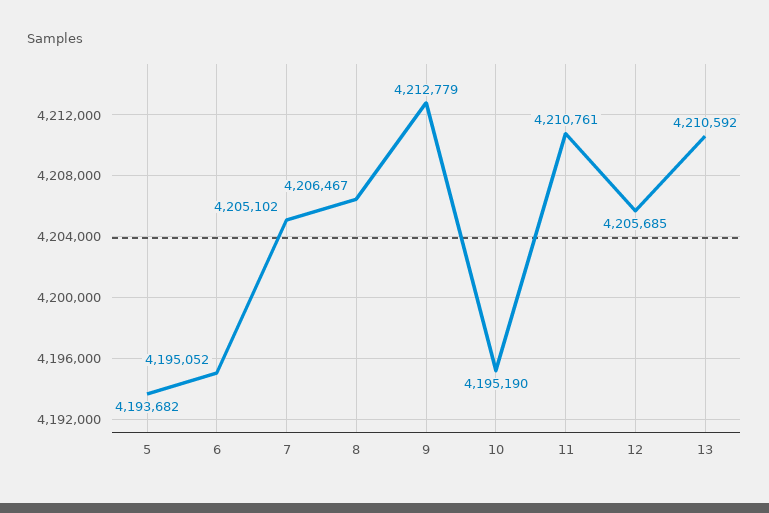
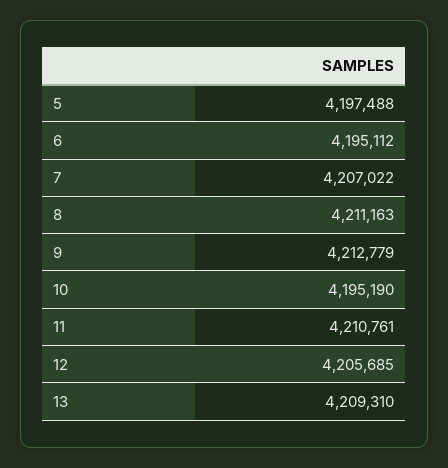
  {
-   "5": 4193682,
+   "5": 4197488,
-   "6": 4195052,
+   "6": 4195112,
-   "7": 4205102,
+   "7": 4207022,
-   "8": 4206467,
+   "8": 4211163,
    "9": 4212779,
    "10": 4195190,
    "11": 4210761,
    "12": 4205685,
-   "13": 4210592
+   "13": 4209310
  }

